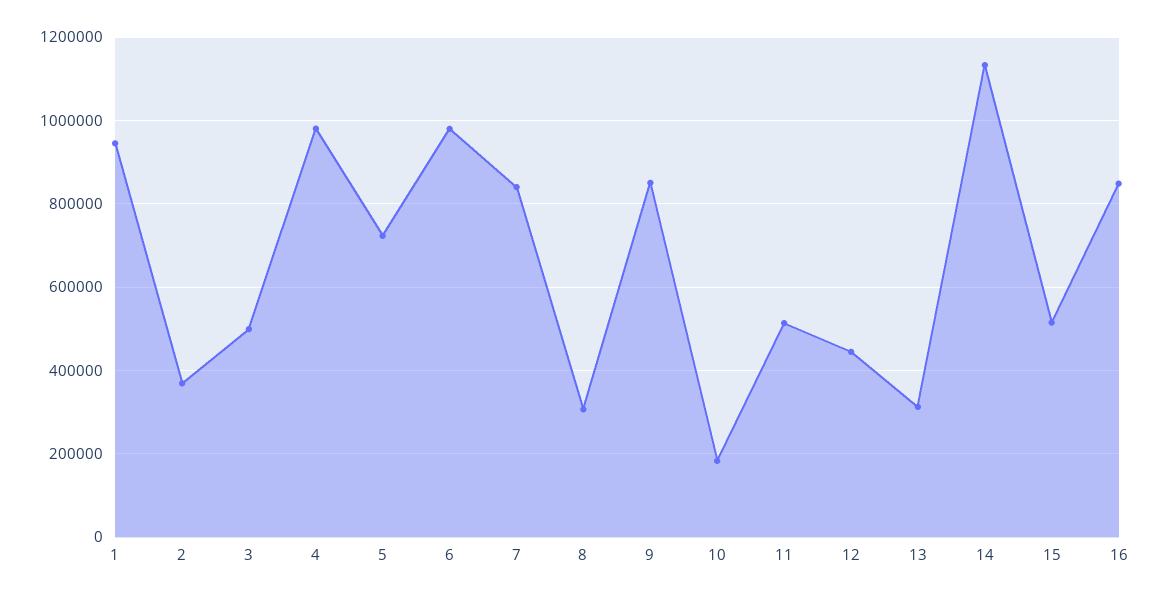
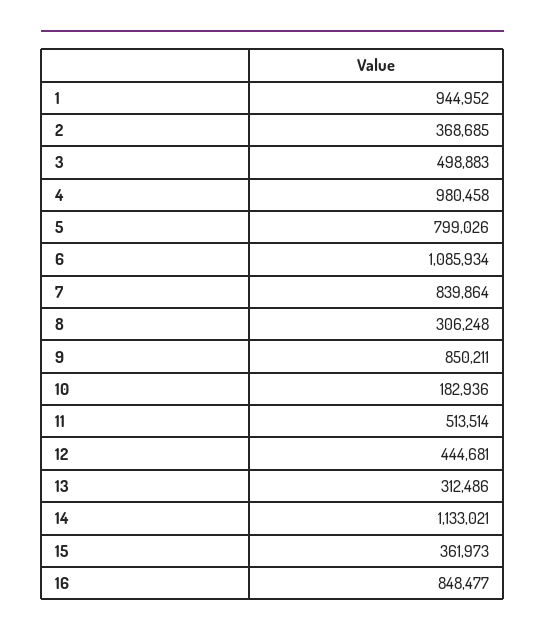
  {
    "1": 944952,
    "2": 368685,
    "3": 498883,
    "4": 980458,
-   "5": 720000,
+   "5": 799026,
-   "6": 980000,
+   "6": 1085934,
    "7": 839864,
    "8": 306248,
    "9": 850211,
    "10": 182936,
    "11": 513514,
    "12": 444681,
    "13": 312486,
    "14": 1133021,
-   "15": 520000,
+   "15": 361973,
    "16": 848477
  }

